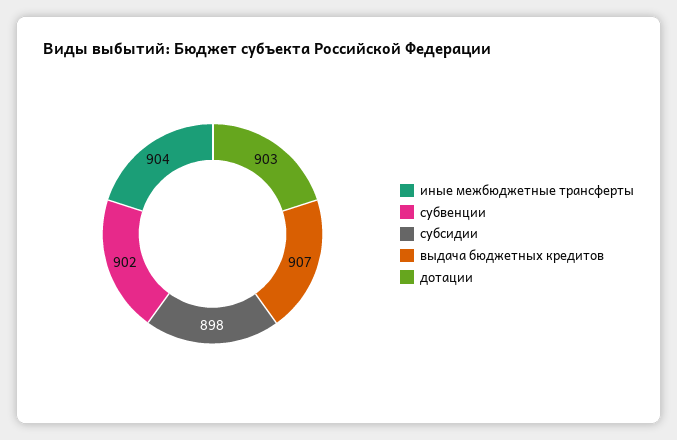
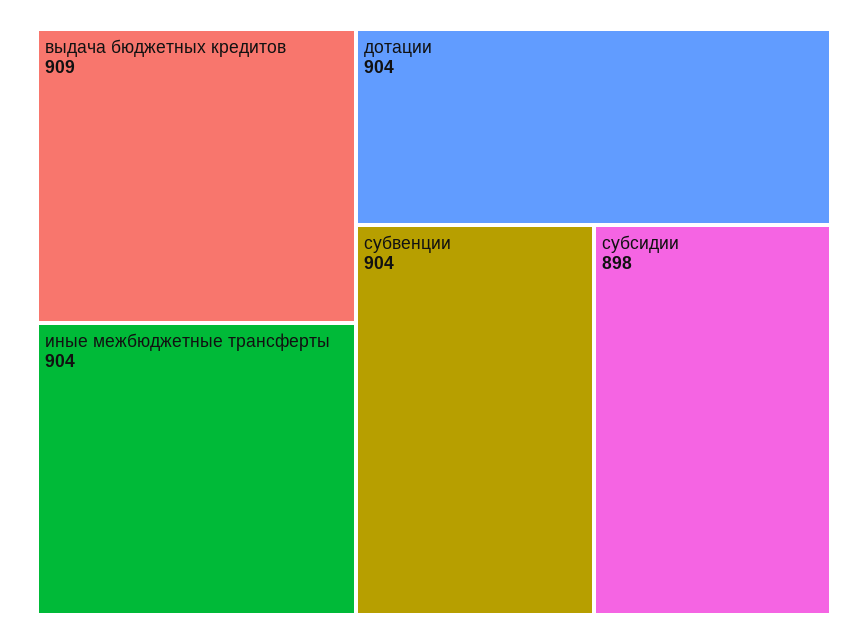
  {
    "иные межбюджетные трансферты": 904,
-   "субвенции": 902,
+   "субвенции": 904,
    "субсидии": 898,
-   "выдача бюджетных кредитов": 907,
+   "выдача бюджетных кредитов": 909,
-   "дотации": 903
+   "дотации": 904
  }

